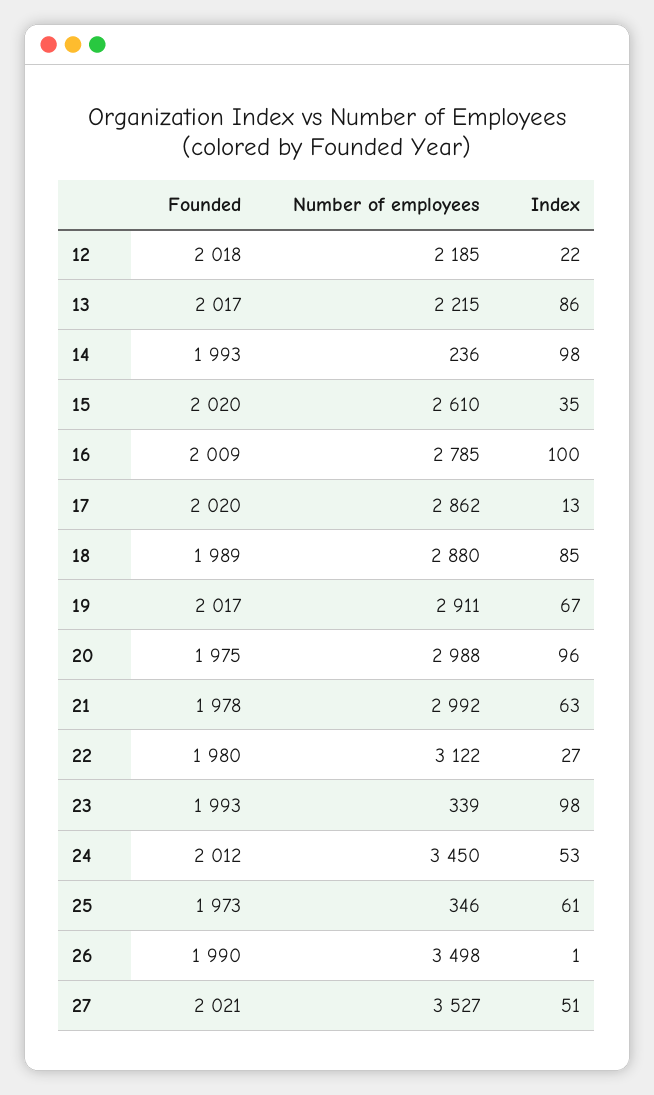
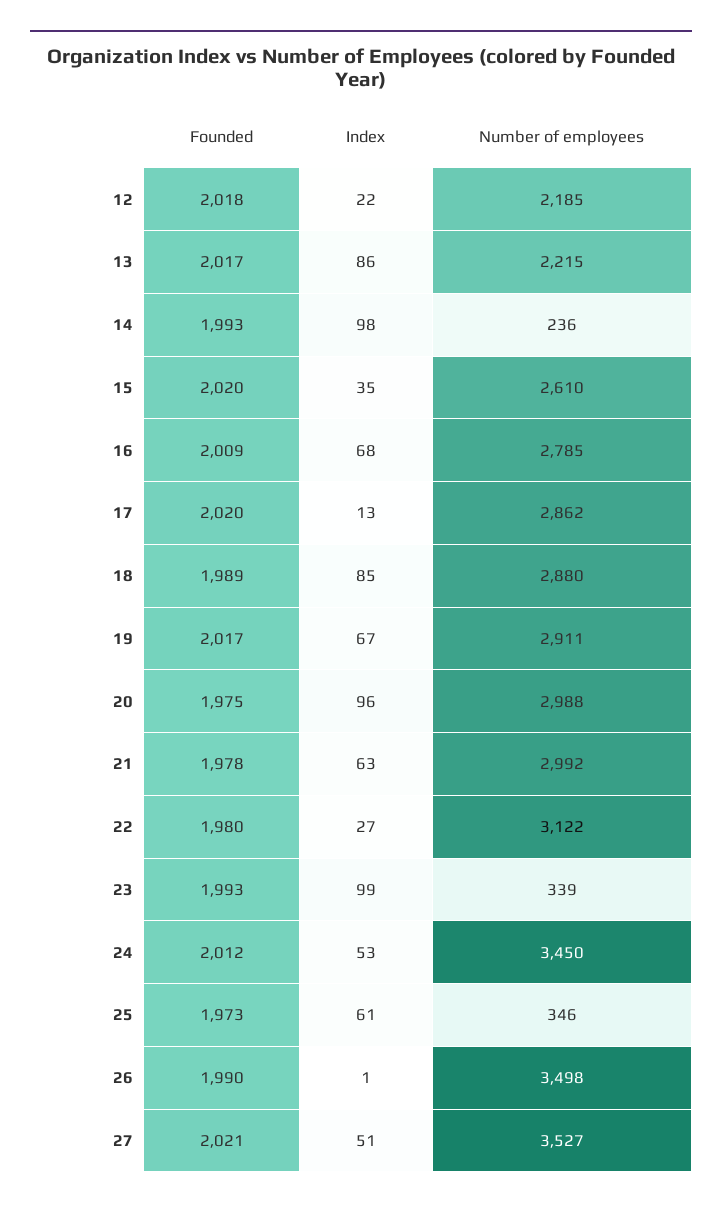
  {
    "Founded": {
      "12": 2018,
      "13": 2017,
      "14": 1993,
      "15": 2020,
      "16": 2009,
      "17": 2020,
      "18": 1989,
      "19": 2017,
      "20": 1975,
      "21": 1978,
      "22": 1980,
      "23": 1993,
      "24": 2012,
      "25": 1973,
      "26": 1990,
      "27": 2021
    },
    "Number of employees": {
      "12": 2185,
      "13": 2215,
      "14": 236,
      "15": 2610,
      "16": 2785,
      "17": 2862,
      "18": 2880,
      "19": 2911,
      "20": 2988,
      "21": 2992,
      "22": 3122,
      "23": 339,
      "24": 3450,
      "25": 346,
      "26": 3498,
      "27": 3527
    },
    "Index": {
      "12": 22,
      "13": 86,
      "14": 98,
      "15": 35,
-     "16": 100,
+     "16": 68,
      "17": 13,
      "18": 85,
      "19": 67,
      "20": 96,
      "21": 63,
      "22": 27,
-     "23": 98,
+     "23": 99,
      "24": 53,
      "25": 61,
      "26": 1,
      "27": 51
    }
  }

